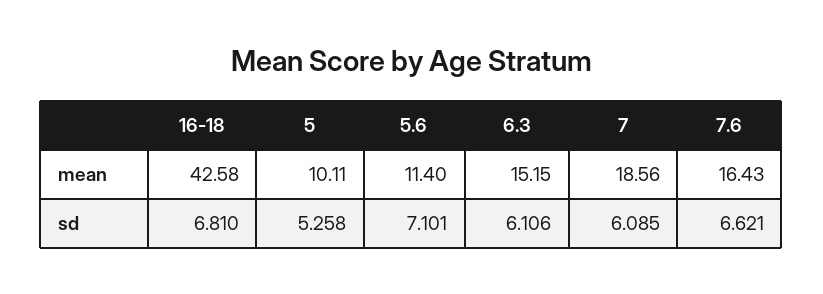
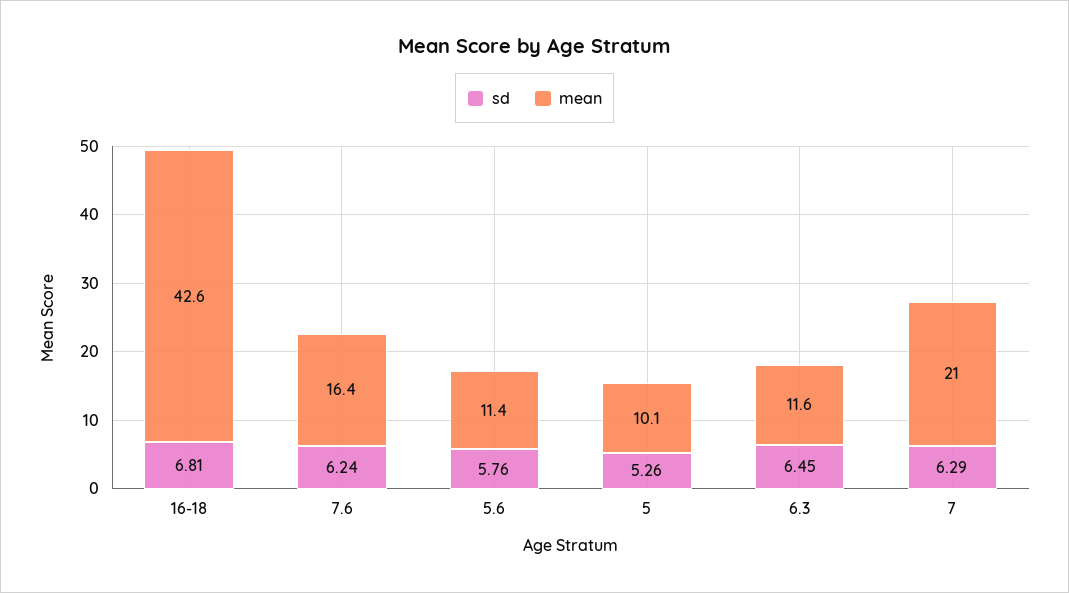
  {
    "mean": {
      "16-18": 42.58,
      "5": 10.11,
      "5.6": 11.4,
-     "6.3": 15.15,
+     "6.3": 11.6,
-     "7": 18.56,
+     "7": 21,
      "7.6": 16.43
    },
    "sd": {
      "16-18": 6.81,
      "5": 5.258,
-     "5.6": 7.101,
+     "5.6": 5.76,
-     "6.3": 6.106,
+     "6.3": 6.45,
-     "7": 6.085,
+     "7": 6.29,
-     "7.6": 6.621
+     "7.6": 6.24
    }
  }

